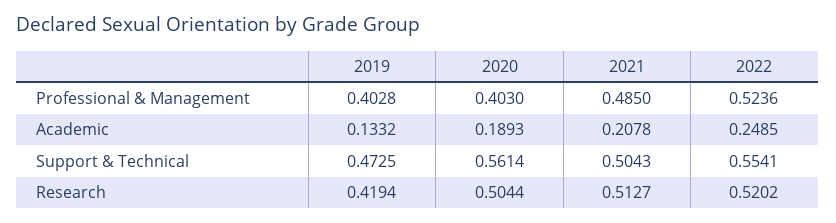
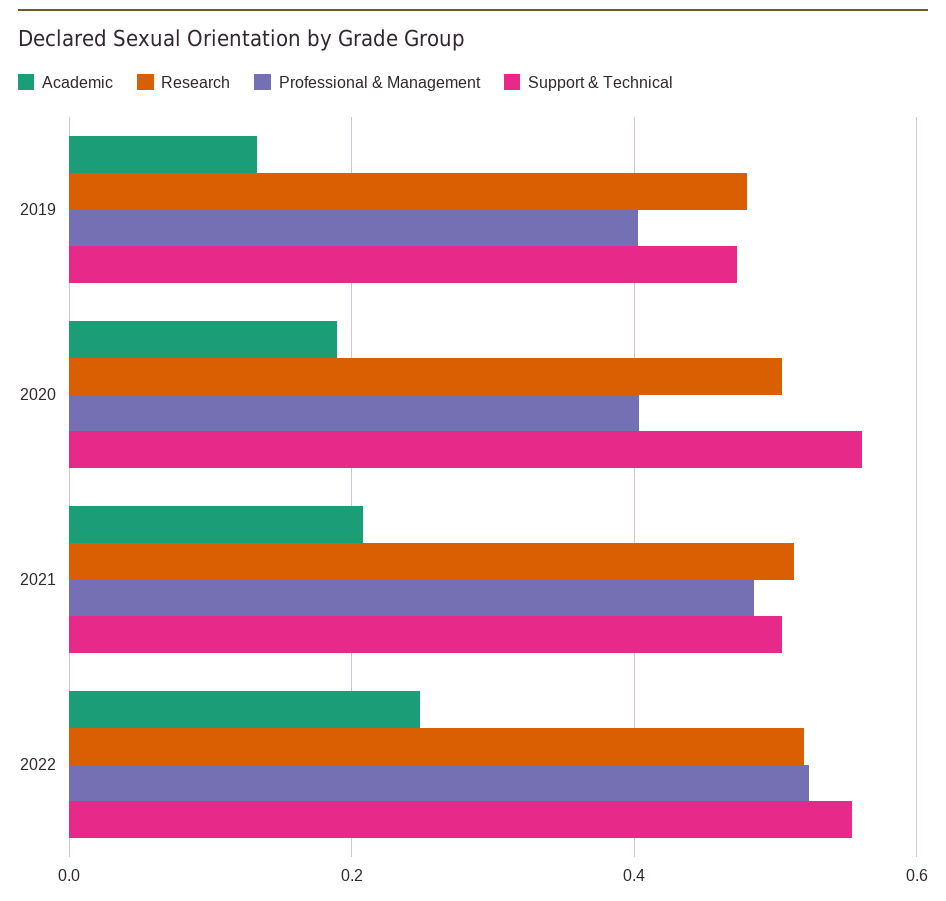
  {
    "Professional & Management": {
      "2019": 0.4028,
      "2020": 0.403,
      "2021": 0.485,
      "2022": 0.5236
    },
    "Academic": {
      "2019": 0.1332,
      "2020": 0.1893,
      "2021": 0.2078,
      "2022": 0.2485
    },
    "Support & Technical": {
      "2019": 0.4725,
      "2020": 0.5614,
      "2021": 0.5043,
      "2022": 0.5541
    },
    "Research": {
-     "2019": 0.4194,
+     "2019": 0.48,
      "2020": 0.5044,
      "2021": 0.5127,
      "2022": 0.5202
    }
  }

